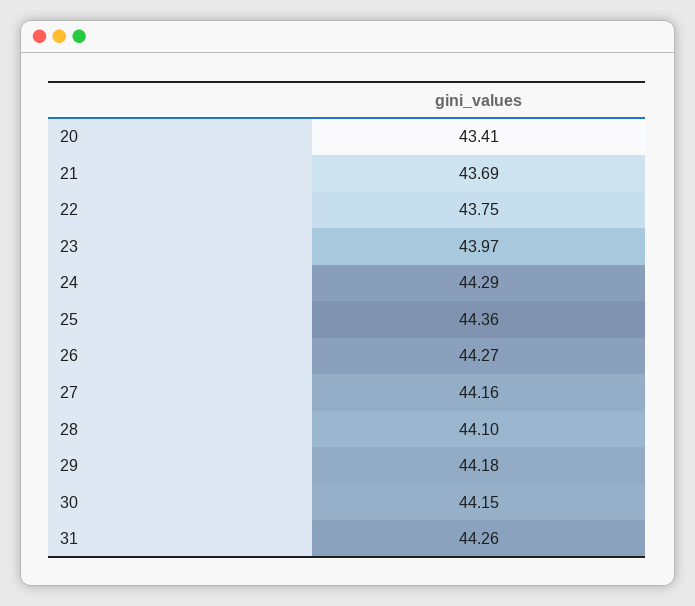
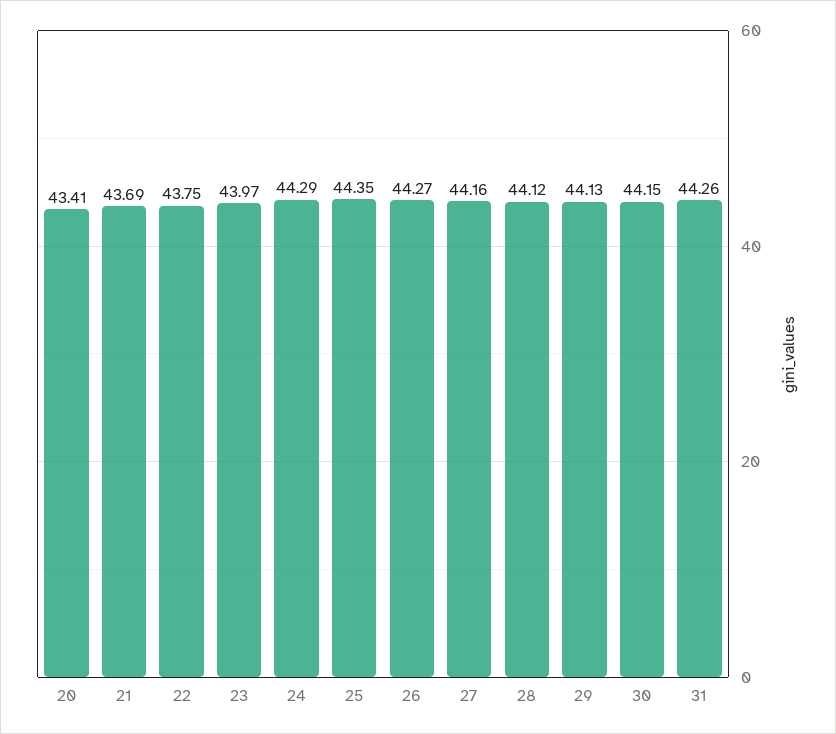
  {
    "20": 43.41,
    "21": 43.69,
    "22": 43.75,
    "23": 43.97,
    "24": 44.29,
-   "25": 44.36,
+   "25": 44.35,
    "26": 44.27,
    "27": 44.16,
-   "28": 44.1,
+   "28": 44.12,
-   "29": 44.18,
+   "29": 44.13,
    "30": 44.15,
    "31": 44.26
  }

